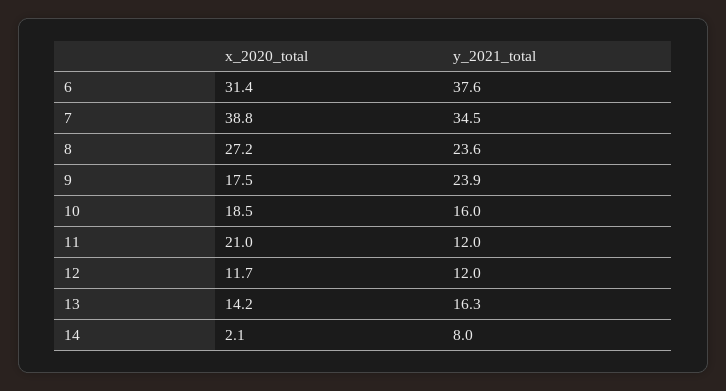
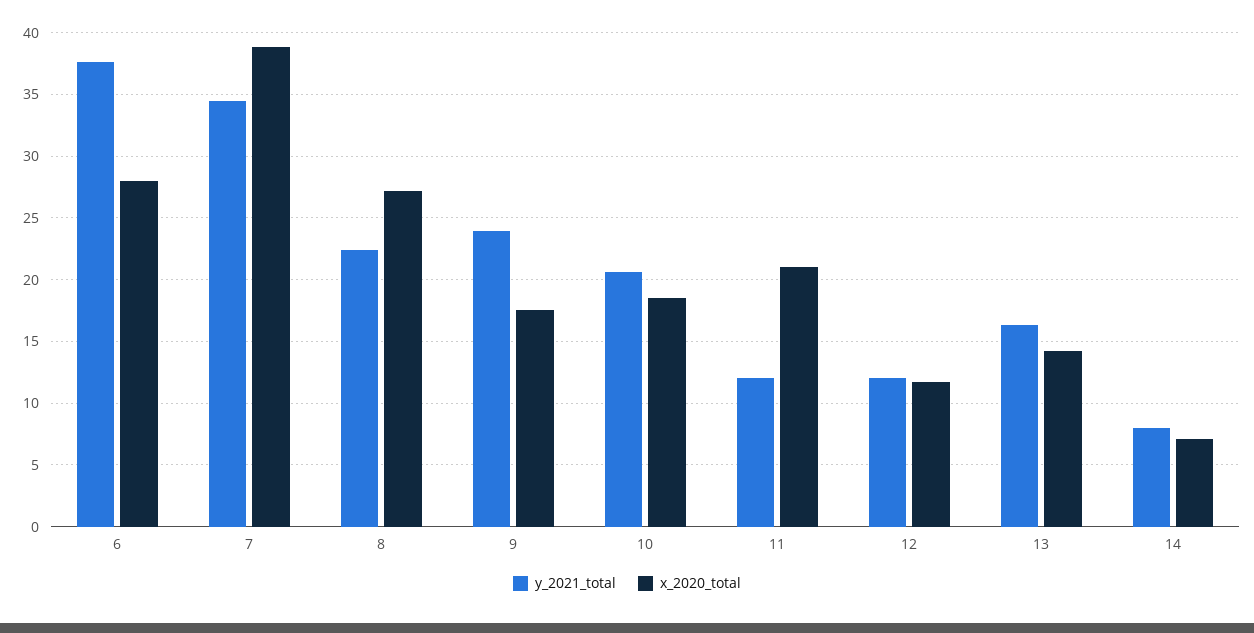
  {
    "x_2020_total": {
-     "6": 31.4,
+     "6": 28,
      "7": 38.8,
      "8": 27.2,
      "9": 17.5,
      "10": 18.5,
      "11": 21,
      "12": 11.7,
      "13": 14.2,
-     "14": 2.1
+     "14": 7
    },
    "y_2021_total": {
      "6": 37.6,
      "7": 34.5,
-     "8": 23.6,
+     "8": 22.5,
      "9": 23.9,
-     "10": 16,
+     "10": 20.5,
      "11": 12,
      "12": 12,
      "13": 16.3,
      "14": 8
    }
  }

